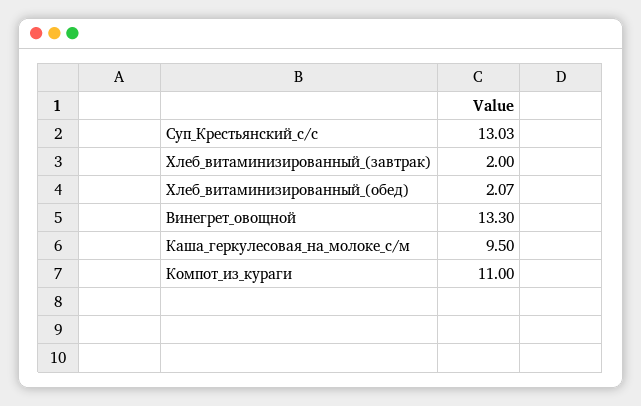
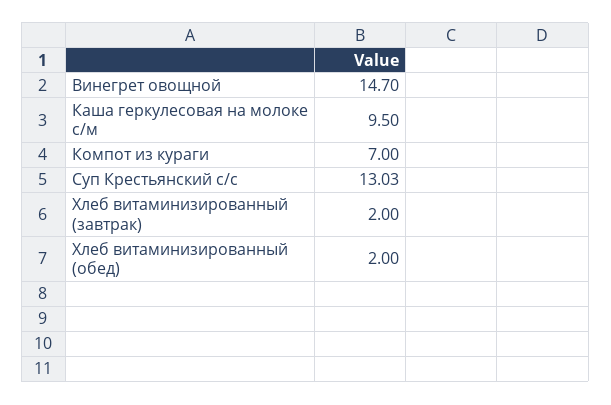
  {
    "Суп_Крестьянский_с/с": 13.03,
    "Хлеб_витаминизированный_(завтрак)": 2,
-   "Хлеб_витаминизированный_(обед)": 2.07,
+   "Хлеб_витаминизированный_(обед)": 2,
-   "Винегрет_овощной": 13.3,
+   "Винегрет_овощной": 14.7,
    "Каша_геркулесовая_на_молоке_с/м": 9.5,
-   "Компот_из_кураги": 11
+   "Компот_из_кураги": 7
  }

